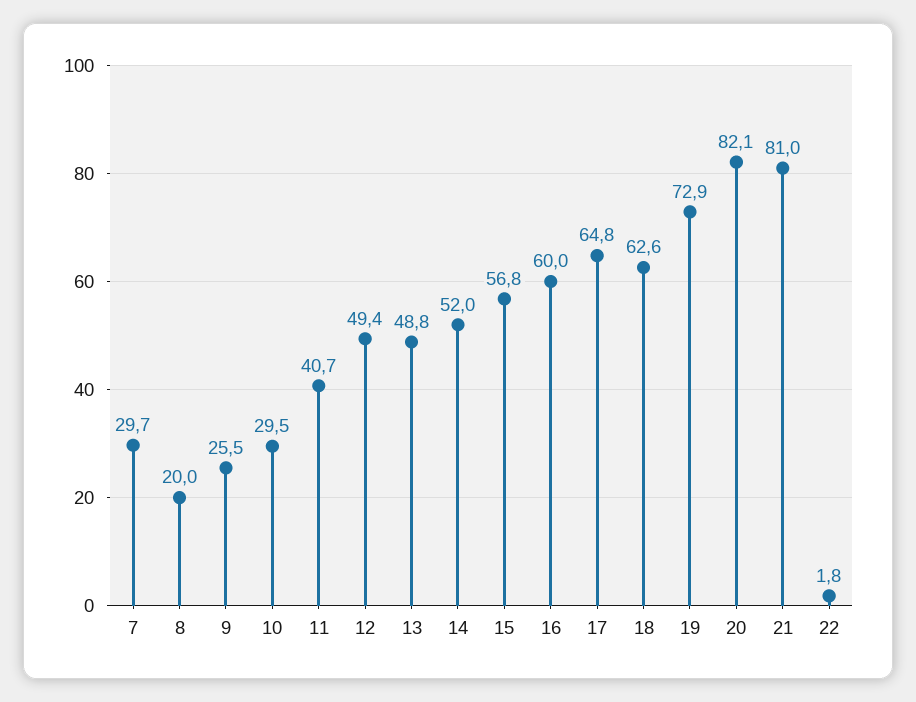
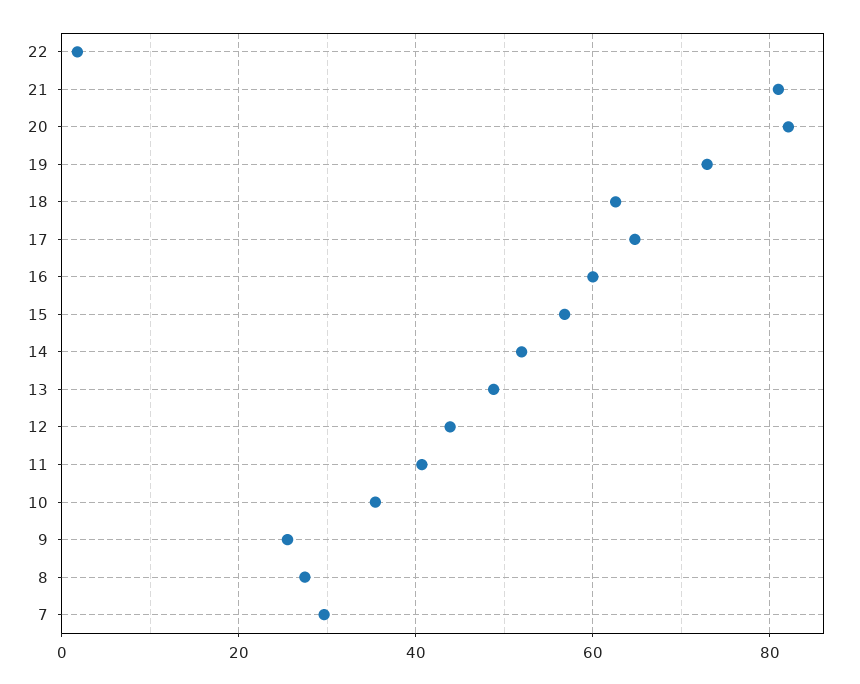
  {
    "7": 29.7,
-   "8": 20,
+   "8": 28,
    "9": 25.5,
-   "10": 29.5,
+   "10": 36,
    "11": 40.7,
-   "12": 49.4,
+   "12": 44,
    "13": 48.8,
    "14": 52,
    "15": 56.8,
    "16": 60,
    "17": 64.8,
    "18": 62.6,
    "19": 72.9,
    "20": 82.1,
    "21": 81,
    "22": 1.8
  }

